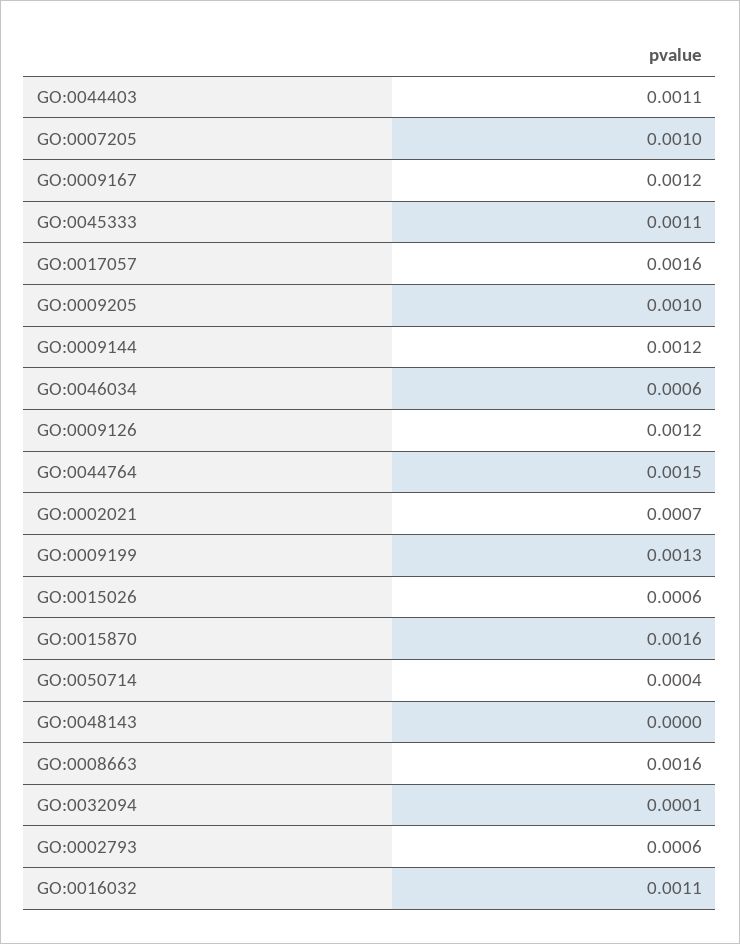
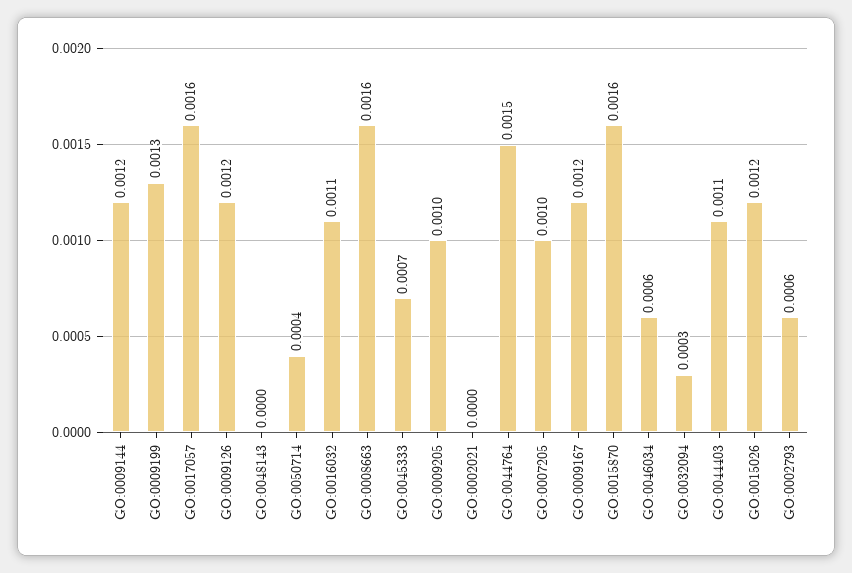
  {
    "GO:0044403": 0.0011,
    "GO:0007205": 0.001,
    "GO:0009167": 0.0012,
-   "GO:0045333": 0.0011,
+   "GO:0045333": 0.0007,
    "GO:0017057": 0.0016,
    "GO:0009205": 0.001,
    "GO:0009144": 0.0012,
    "GO:0046034": 0.0006,
    "GO:0009126": 0.0012,
    "GO:0044764": 0.0015,
-   "GO:0002021": 0.0007,
+   "GO:0002021": 0,
    "GO:0009199": 0.0013,
-   "GO:0015026": 0.0006,
+   "GO:0015026": 0.0012,
    "GO:0015870": 0.0016,
    "GO:0050714": 0.0004,
    "GO:0048143": 0,
    "GO:0008663": 0.0016,
-   "GO:0032094": 0.0001,
+   "GO:0032094": 0.0003,
    "GO:0002793": 0.0006,
    "GO:0016032": 0.0011
  }

